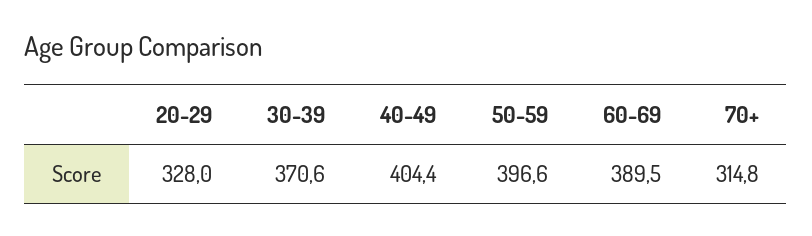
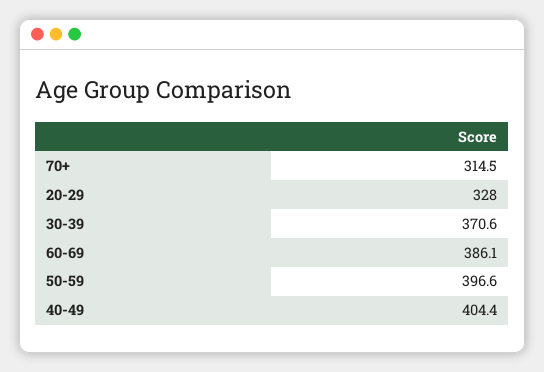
  {
    "20-29": 328,
    "30-39": 370.6,
    "40-49": 404.4,
    "50-59": 396.6,
-   "60-69": 389.5,
+   "60-69": 386.1,
-   "70+": 314.8
+   "70+": 314.5
  }

